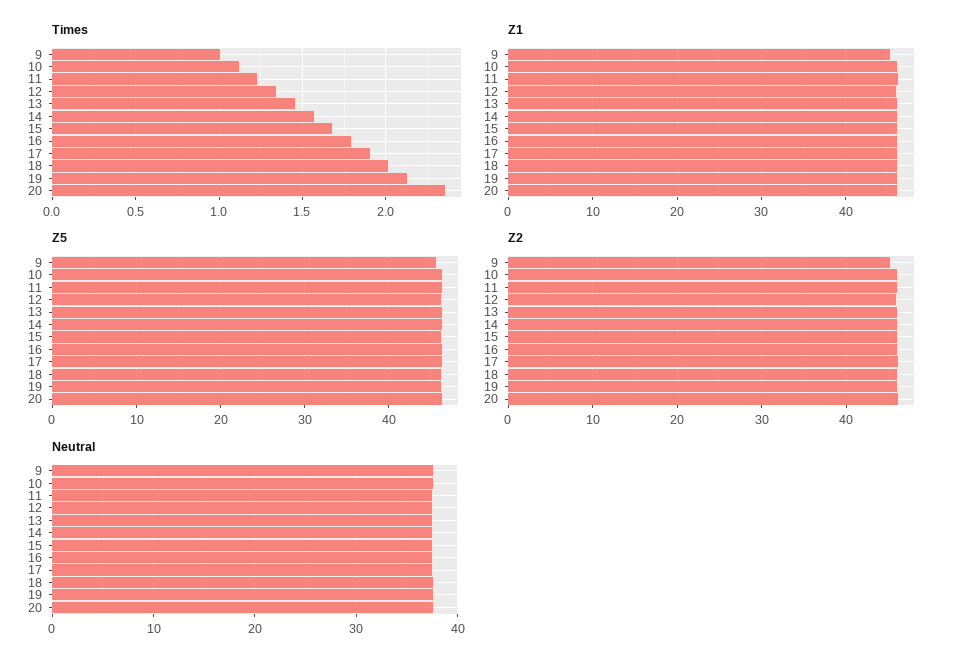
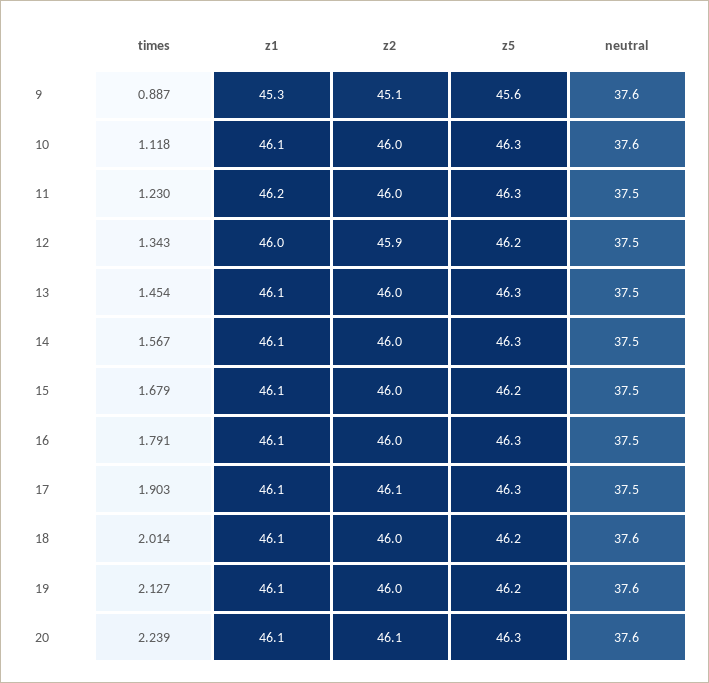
  {
    "Times": {
-     "9": 1,
+     "9": 0.887,
      "10": 1.118,
      "11": 1.23,
      "12": 1.343,
      "13": 1.454,
      "14": 1.567,
      "15": 1.679,
      "16": 1.791,
      "17": 1.903,
      "18": 2.014,
      "19": 2.127,
-     "20": 2.35
+     "20": 2.239
    },
    "Z1": {
      "9": 45.3,
      "10": 46.1,
      "11": 46.2,
      "12": 46,
      "13": 46.1,
      "14": 46.1,
      "15": 46.1,
      "16": 46.1,
      "17": 46.1,
      "18": 46.1,
      "19": 46.1,
      "20": 46.1
    },
    "Z5": {
      "9": 45.6,
      "10": 46.3,
      "11": 46.3,
      "12": 46.2,
      "13": 46.3,
      "14": 46.3,
      "15": 46.2,
      "16": 46.3,
      "17": 46.3,
      "18": 46.2,
      "19": 46.2,
      "20": 46.3
    },
    "Z2": {
      "9": 45.1,
      "10": 46,
      "11": 46,
      "12": 45.9,
      "13": 46,
      "14": 46,
      "15": 46,
      "16": 46,
      "17": 46.1,
      "18": 46,
      "19": 46,
      "20": 46.1
    },
    "Neutral": {
      "9": 37.6,
      "10": 37.6,
      "11": 37.5,
      "12": 37.5,
      "13": 37.5,
      "14": 37.5,
      "15": 37.5,
      "16": 37.5,
      "17": 37.5,
      "18": 37.6,
      "19": 37.6,
      "20": 37.6
    }
  }

